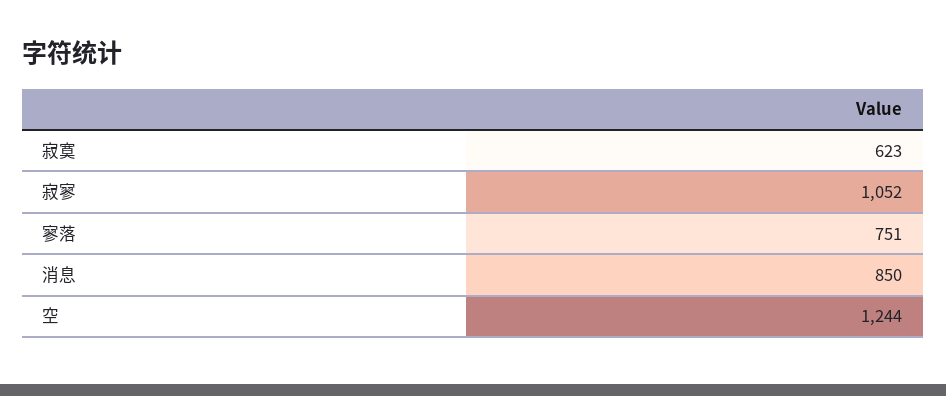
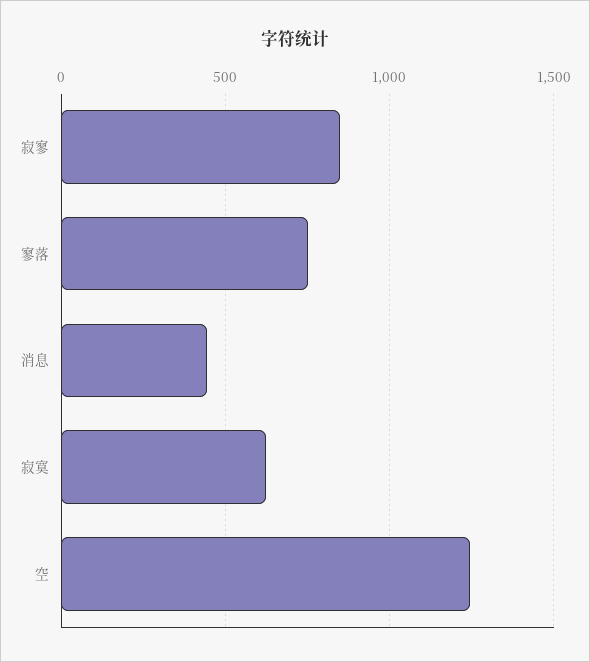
  {
    "寂寞": 623,
-   "寂寥": 1052,
+   "寂寥": 850,
    "寥落": 751,
-   "消息": 850,
+   "消息": 450,
    "空": 1244
  }

